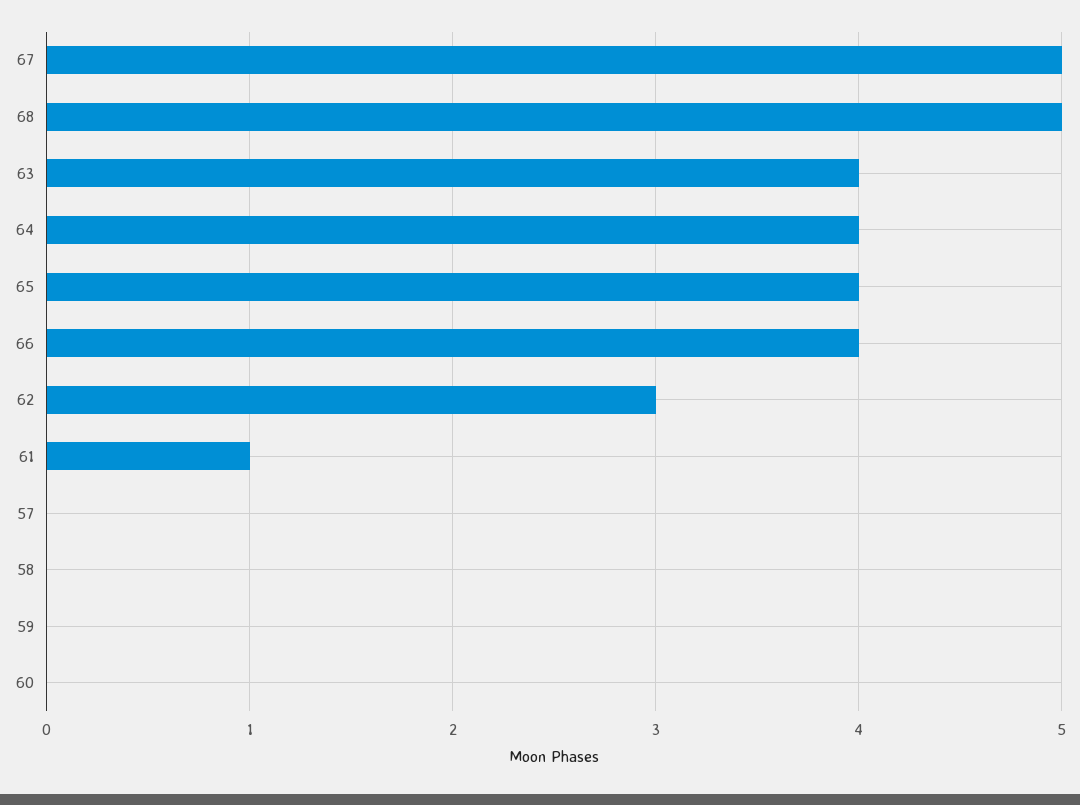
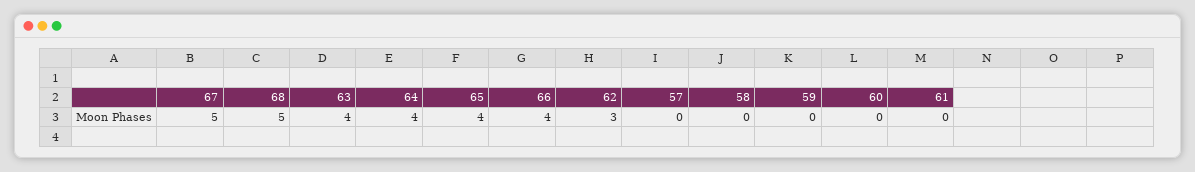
  {
    "67": 5,
    "68": 5,
    "63": 4,
    "64": 4,
    "65": 4,
    "66": 4,
    "62": 3,
-   "61": 1,
+   "61": 0,
    "57": 0,
    "58": 0,
    "59": 0,
    "60": 0
  }

